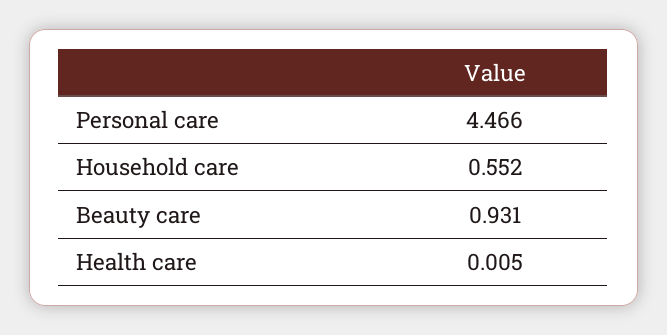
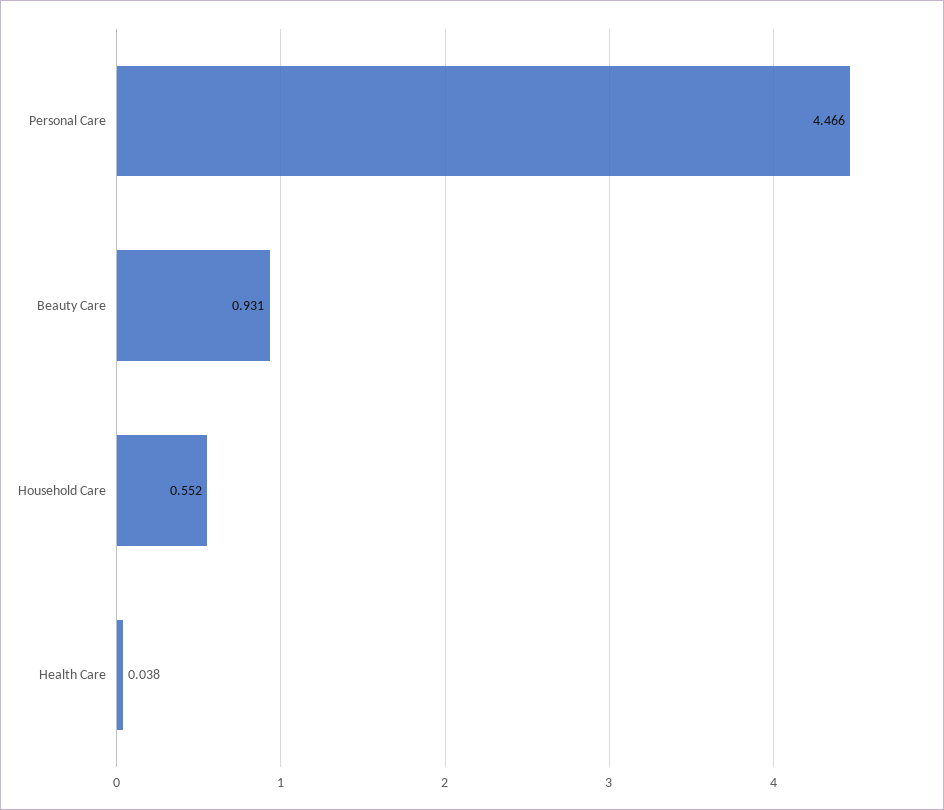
  {
    "Personal care": 4.466,
    "Household care": 0.552,
    "Beauty care": 0.931,
-   "Health care": 0.005
+   "Health care": 0.038
  }

